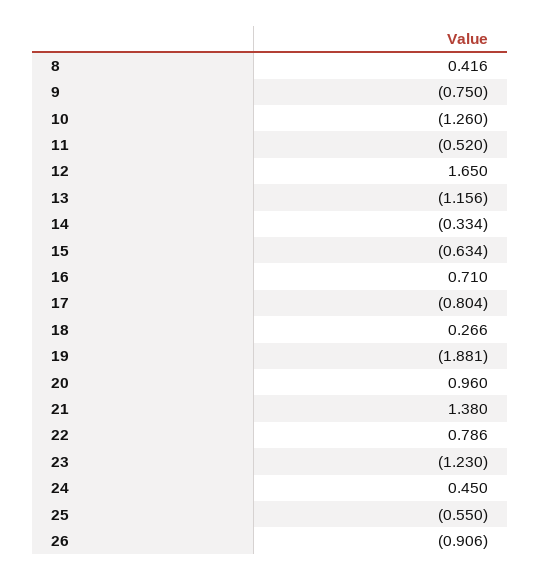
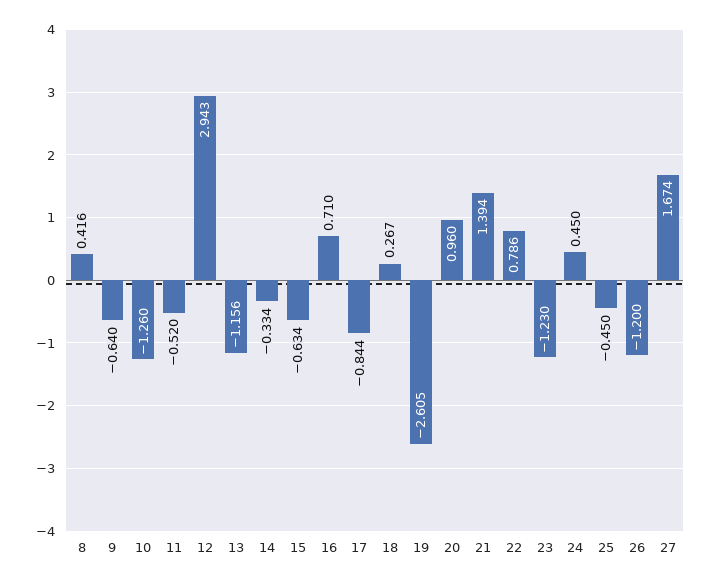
  {
    "8": 0.416,
-   "9": -0.75,
+   "9": -0.64,
    "10": -1.26,
    "11": -0.52,
-   "12": 1.65,
+   "12": 2.943,
    "13": -1.156,
    "14": -0.334,
    "15": -0.634,
    "16": 0.71,
-   "17": -0.804,
+   "17": -0.844,
-   "18": 0.266,
+   "18": 0.267,
-   "19": -1.881,
+   "19": -2.605,
    "20": 0.96,
-   "21": 1.38,
+   "21": 1.394,
    "22": 0.786,
    "23": -1.23,
    "24": 0.45,
-   "25": -0.55,
+   "25": -0.45,
-   "26": -0.906
+   "26": -1.2,
+   "27": 1.674
  }

